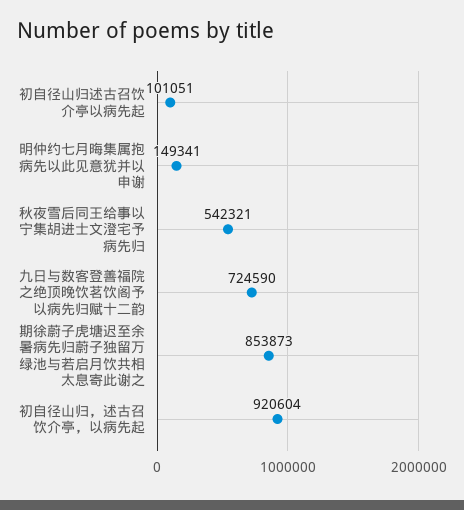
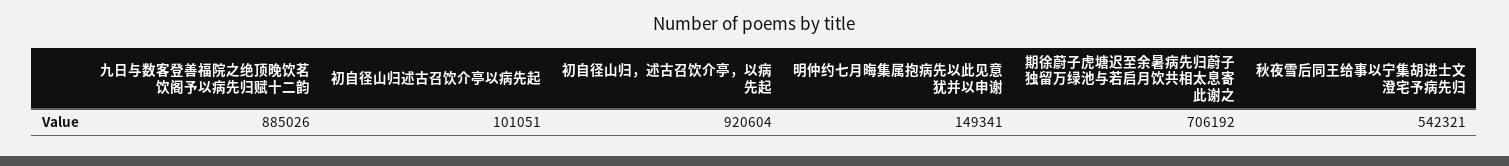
  {
    "初自径山归述古召饮介亭以病先起": 101051,
    "明仲约七月晦集属抱病先以此见意犹并以申谢": 149341,
    "秋夜雪后同王给事以宁集胡进士文澄宅予病先归": 542321,
-   "九日与数客登善福院之绝顶晚饮茗饮阁予以病先归赋十二韵": 724590,
+   "九日与数客登善福院之绝顶晚饮茗饮阁予以病先归赋十二韵": 885026,
-   "期徐蔚子虎塘迟至余暑病先归蔚子独留万绿池与若启月饮共相太息寄此谢之": 853873,
+   "期徐蔚子虎塘迟至余暑病先归蔚子独留万绿池与若启月饮共相太息寄此谢之": 706192,
    "初自径山归，述古召饮介亭，以病先起": 920604
  }

